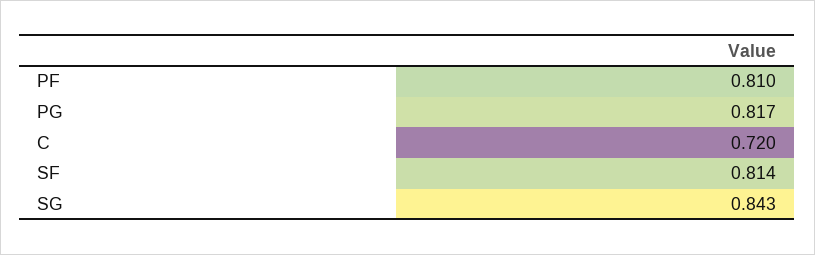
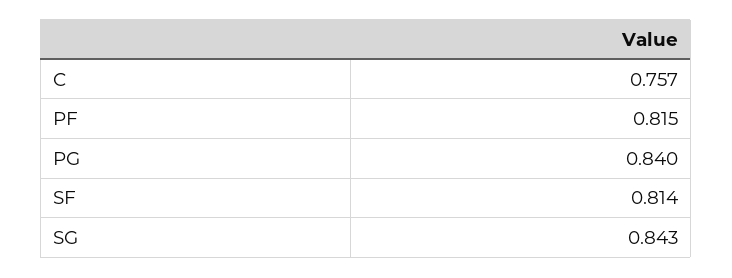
  {
-   "PF": 0.81,
+   "PF": 0.815,
-   "PG": 0.817,
+   "PG": 0.84,
-   "C": 0.72,
+   "C": 0.757,
    "SF": 0.814,
    "SG": 0.843
  }

